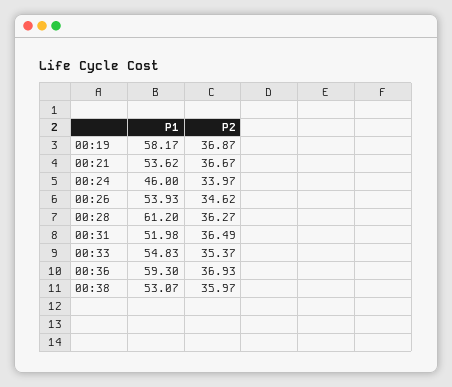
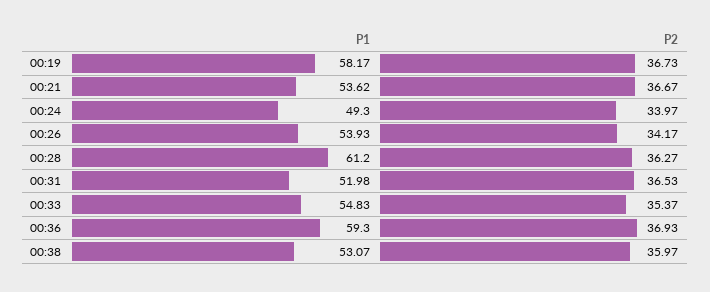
  {
    "P1": {
      "00:19": 58.17,
      "00:21": 53.62,
-     "00:24": 46,
+     "00:24": 49.3,
      "00:26": 53.93,
      "00:28": 61.2,
      "00:31": 51.98,
      "00:33": 54.83,
      "00:36": 59.3,
      "00:38": 53.07
    },
    "P2": {
-     "00:19": 36.87,
+     "00:19": 36.73,
      "00:21": 36.67,
      "00:24": 33.97,
-     "00:26": 34.62,
+     "00:26": 34.17,
      "00:28": 36.27,
-     "00:31": 36.49,
+     "00:31": 36.53,
      "00:33": 35.37,
      "00:36": 36.93,
      "00:38": 35.97
    }
  }

